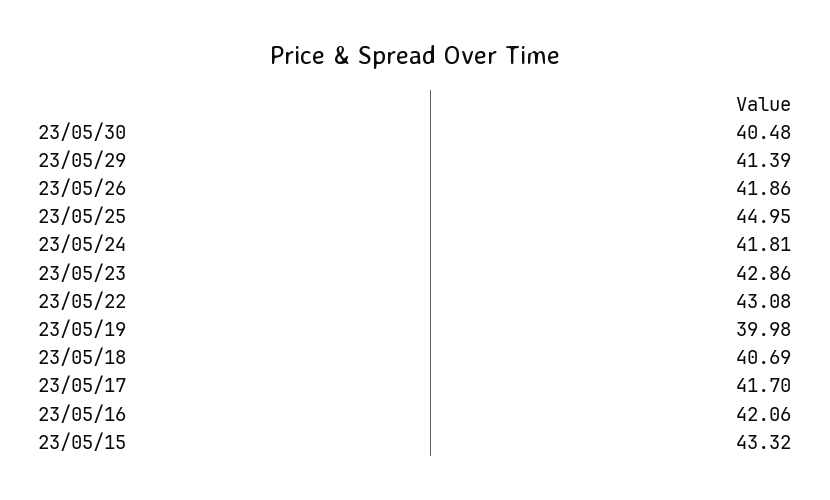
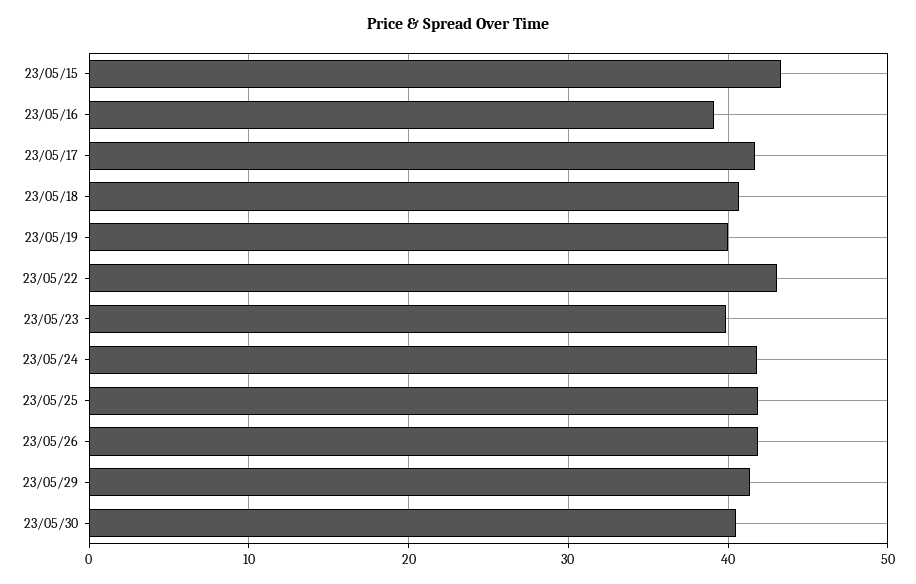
  {
    "23/05/30": 40.48,
    "23/05/29": 41.39,
    "23/05/26": 41.86,
-   "23/05/25": 44.95,
+   "23/05/25": 42,
    "23/05/24": 41.81,
-   "23/05/23": 42.86,
+   "23/05/23": 40,
    "23/05/22": 43.08,
    "23/05/19": 39.98,
    "23/05/18": 40.69,
    "23/05/17": 41.7,
-   "23/05/16": 42.06,
+   "23/05/16": 39,
    "23/05/15": 43.32
  }

